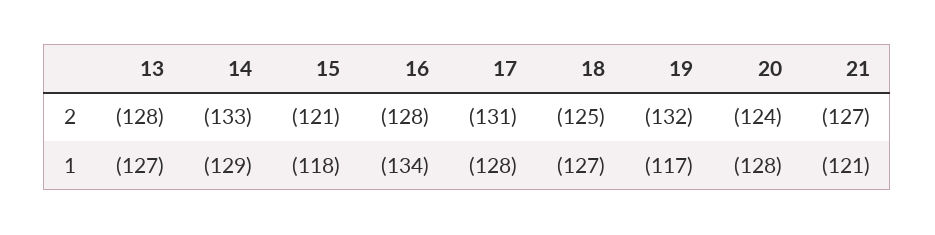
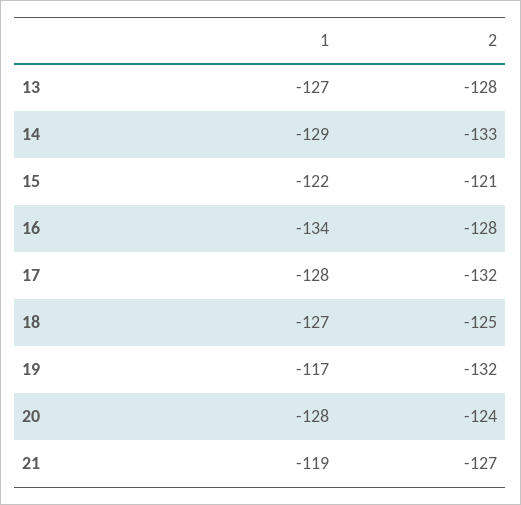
  {
    "13": {
      "2": -128,
      "1": -127
    },
    "14": {
      "2": -133,
      "1": -129
    },
    "15": {
      "2": -121,
-     "1": -118
+     "1": -122
    },
    "16": {
      "2": -128,
      "1": -134
    },
    "17": {
-     "2": -131,
+     "2": -132,
      "1": -128
    },
    "18": {
      "2": -125,
      "1": -127
    },
    "19": {
      "2": -132,
      "1": -117
    },
    "20": {
      "2": -124,
      "1": -128
    },
    "21": {
      "2": -127,
-     "1": -121
+     "1": -119
    }
  }

